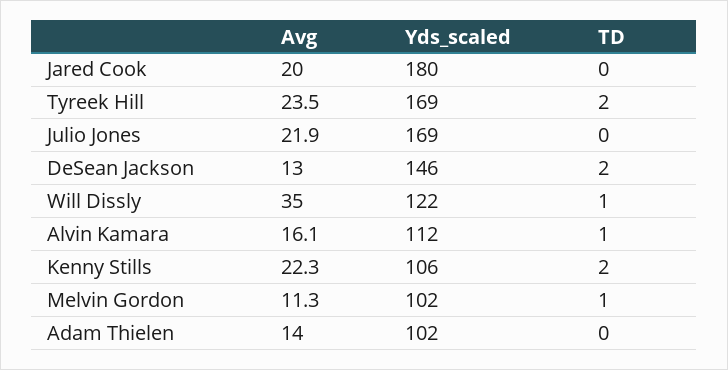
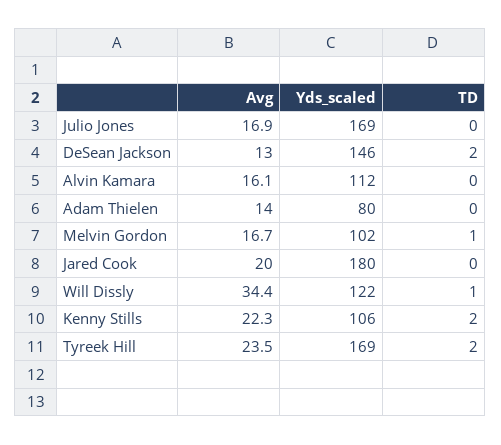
  {
    "Avg": {
      "Jared Cook": 20,
      "Tyreek Hill": 23.5,
-     "Julio Jones": 21.9,
+     "Julio Jones": 16.9,
      "DeSean Jackson": 13,
-     "Will Dissly": 35,
+     "Will Dissly": 34.4,
      "Alvin Kamara": 16.1,
      "Kenny Stills": 22.3,
-     "Melvin Gordon": 11.3,
+     "Melvin Gordon": 16.7,
      "Adam Thielen": 14
    },
    "Yds_scaled": {
      "Jared Cook": 180,
      "Tyreek Hill": 169,
      "Julio Jones": 169,
      "DeSean Jackson": 146,
      "Will Dissly": 122,
      "Alvin Kamara": 112,
      "Kenny Stills": 106,
      "Melvin Gordon": 102,
-     "Adam Thielen": 102
+     "Adam Thielen": 80
    },
    "TD": {
      "Jared Cook": 0,
      "Tyreek Hill": 2,
      "Julio Jones": 0,
      "DeSean Jackson": 2,
      "Will Dissly": 1,
-     "Alvin Kamara": 1,
+     "Alvin Kamara": 0,
      "Kenny Stills": 2,
      "Melvin Gordon": 1,
      "Adam Thielen": 0
    }
  }

